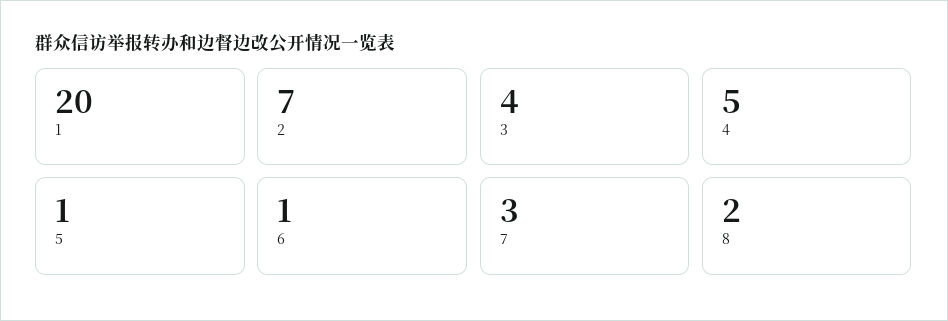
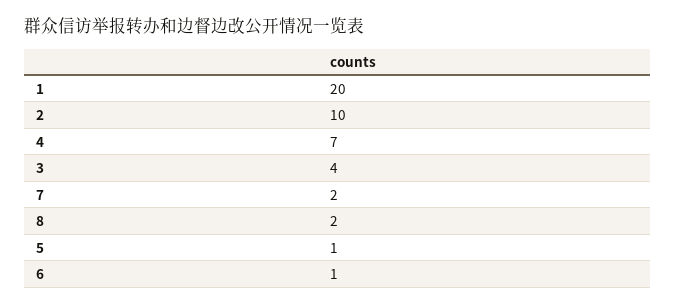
  {
    "1": 20,
-   "2": 7,
+   "2": 10,
    "3": 4,
-   "4": 5,
+   "4": 7,
    "5": 1,
    "6": 1,
-   "7": 3,
+   "7": 2,
    "8": 2
  }

